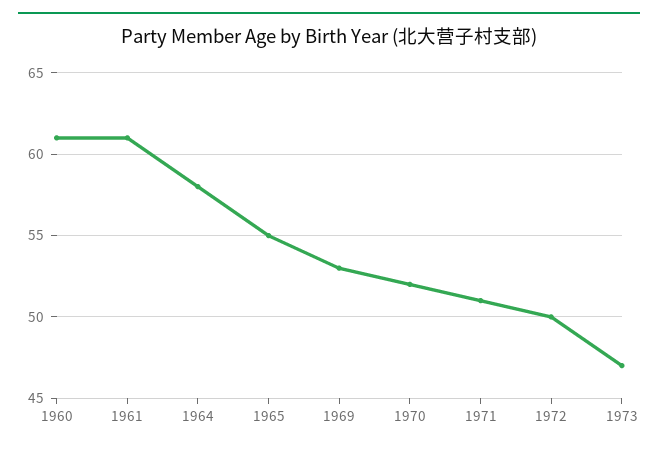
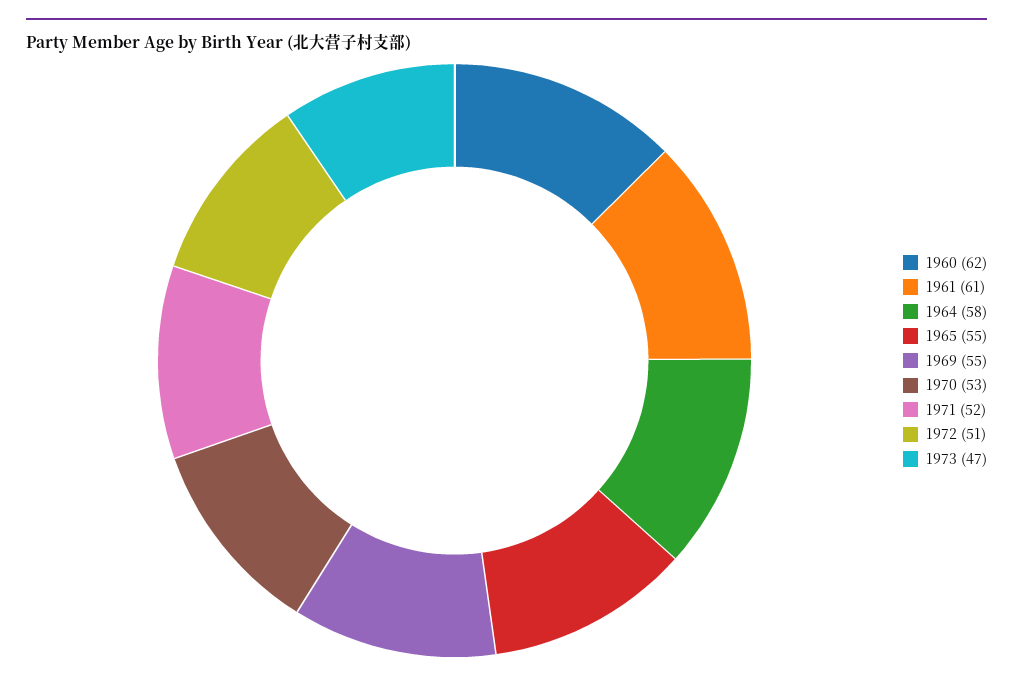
  {
-   "1960": 61,
+   "1960": 62,
    "1961": 61,
    "1964": 58,
    "1965": 55,
-   "1969": 53,
+   "1969": 55,
-   "1970": 52,
+   "1970": 53,
-   "1971": 51,
+   "1971": 52,
-   "1972": 50,
+   "1972": 51,
    "1973": 47
  }

